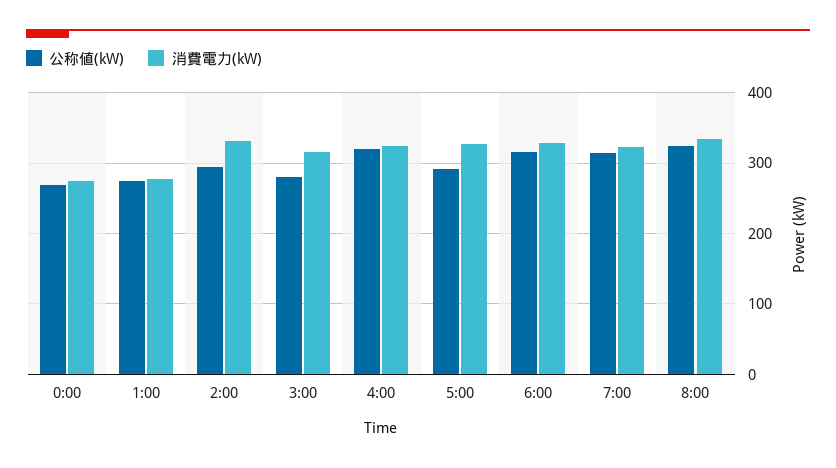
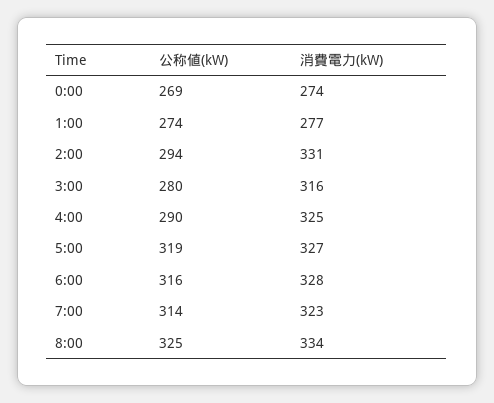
  {
    "公称値(kW)": {
      "0:00": 269,
      "1:00": 274,
      "2:00": 294,
      "3:00": 280,
-     "4:00": 320,
+     "4:00": 290,
-     "5:00": 290,
+     "5:00": 319,
      "6:00": 316,
      "7:00": 314,
      "8:00": 325
    },
    "消費電力(kW)": {
      "0:00": 274,
      "1:00": 277,
      "2:00": 331,
      "3:00": 316,
      "4:00": 325,
      "5:00": 327,
      "6:00": 328,
      "7:00": 323,
      "8:00": 334
    }
  }

